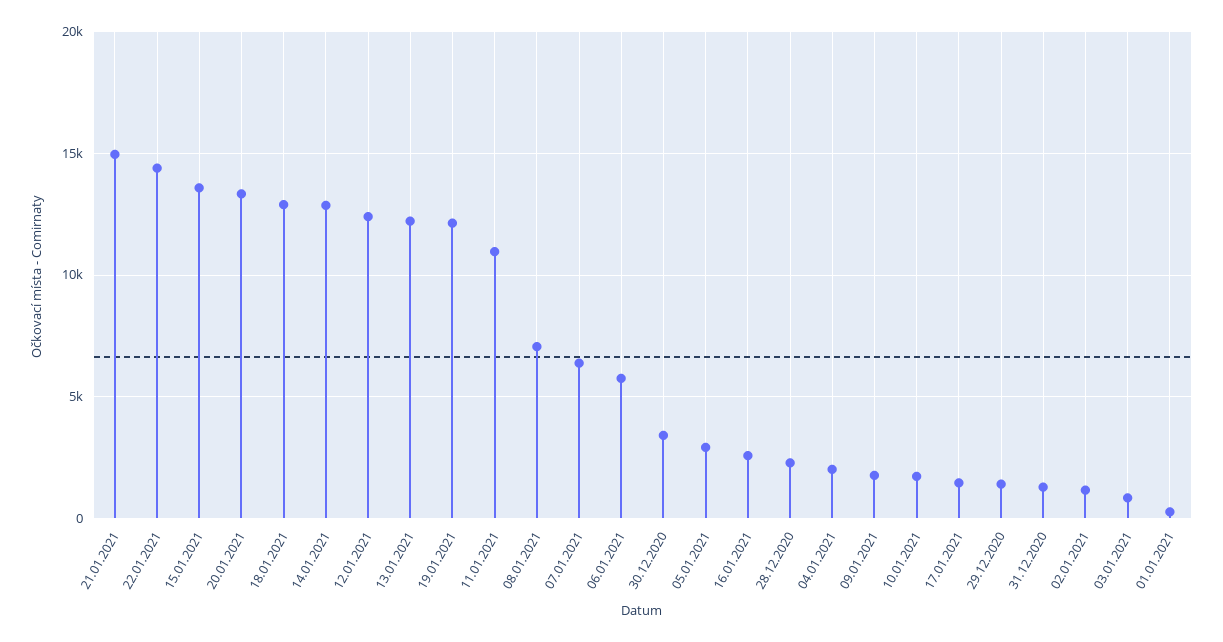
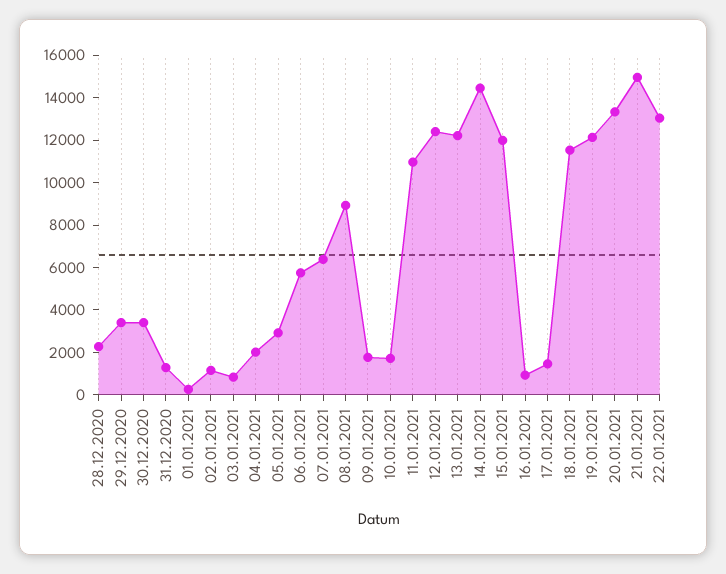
  {
    "21.01.2021": 15000,
-   "22.01.2021": 14500,
+   "22.01.2021": 13000,
-   "15.01.2021": 13500,
+   "15.01.2021": 12000,
    "20.01.2021": 13500,
-   "18.01.2021": 13000,
+   "18.01.2021": 11500,
-   "14.01.2021": 13000,
+   "14.01.2021": 14500,
    "12.01.2021": 12500,
    "13.01.2021": 12000,
    "19.01.2021": 12000,
    "11.01.2021": 11000,
-   "08.01.2021": 7000,
+   "08.01.2021": 9000,
    "07.01.2021": 6500,
    "06.01.2021": 6000,
    "30.12.2020": 3500,
    "05.01.2021": 3000,
-   "16.01.2021": 2500,
+   "16.01.2021": 1000,
    "28.12.2020": 2500,
    "04.01.2021": 2000,
    "09.01.2021": 2000,
    "10.01.2021": 1500,
    "17.01.2021": 1500,
-   "29.12.2020": 1500,
+   "29.12.2020": 3500,
    "31.12.2020": 1500,
    "02.01.2021": 1000,
    "03.01.2021": 1000,
    "01.01.2021": 500
  }

